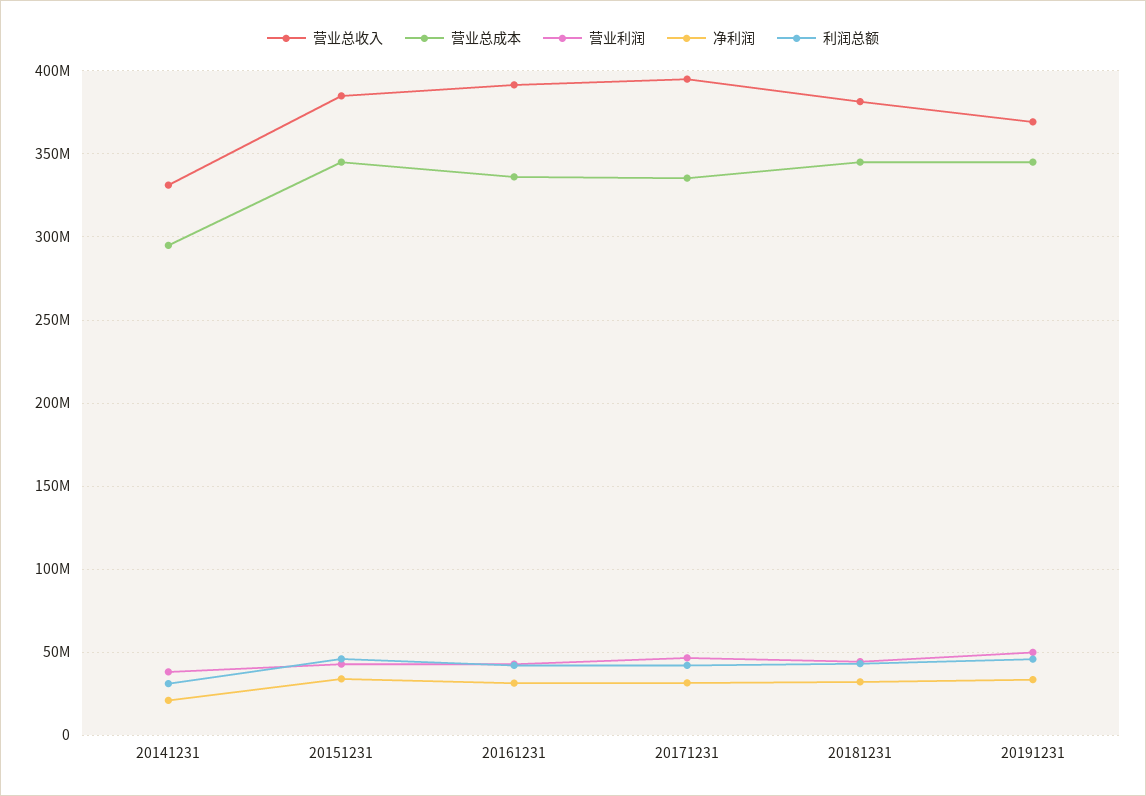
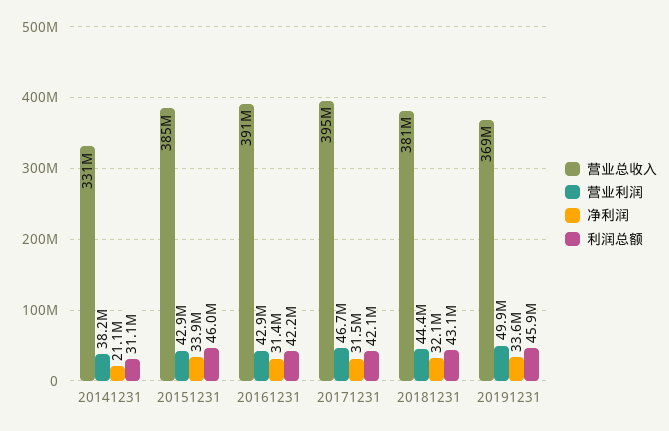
  {
    "营业总收入": {
      "20141231": 331000000,
      "20151231": 385000000,
      "20161231": 391000000,
      "20171231": 395000000,
      "20181231": 381000000,
      "20191231": 369000000
    },
-   "营业总成本": {
-     "20141231": 295000000,
-     "20151231": 345000000,
-     "20161231": 335000000,
-     "20171231": 335000000,
-     "20181231": 345000000,
-     "20191231": 345000000
-   },
    "营业利润": {
      "20141231": 38200000,
      "20151231": 42900000,
      "20161231": 42900000,
      "20171231": 46700000,
      "20181231": 44400000,
      "20191231": 49900000
    },
    "净利润": {
      "20141231": 21100000,
      "20151231": 33900000,
      "20161231": 31400000,
      "20171231": 31500000,
      "20181231": 32100000,
      "20191231": 33600000
    },
    "利润总额": {
      "20141231": 31100000,
      "20151231": 46000000,
      "20161231": 42200000,
      "20171231": 42100000,
      "20181231": 43100000,
      "20191231": 45900000
    }
  }

